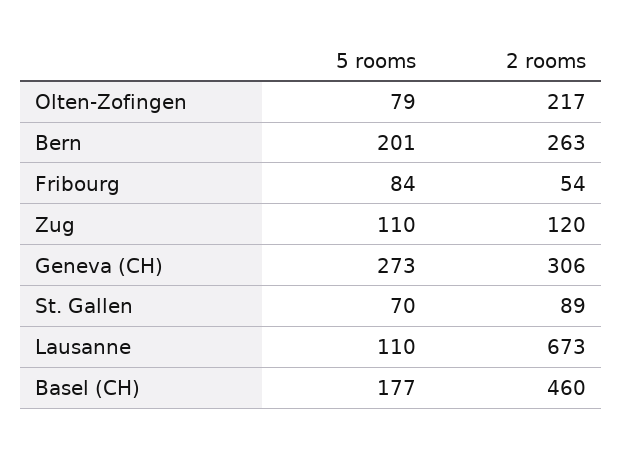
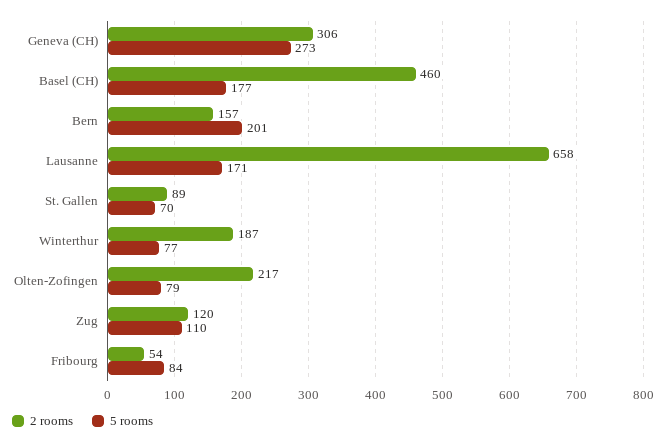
  {
    "5 rooms": {
      "Olten-Zofingen": 79,
      "Bern": 201,
      "Fribourg": 84,
      "Zug": 110,
      "Geneva (CH)": 273,
      "St. Gallen": 70,
-     "Lausanne": 110,
+     "Lausanne": 171,
-     "Basel (CH)": 177
+     "Basel (CH)": 177,
+     "Winterthur": 77
    },
    "2 rooms": {
      "Olten-Zofingen": 217,
-     "Bern": 263,
+     "Bern": 157,
      "Fribourg": 54,
      "Zug": 120,
      "Geneva (CH)": 306,
      "St. Gallen": 89,
-     "Lausanne": 673,
+     "Lausanne": 658,
-     "Basel (CH)": 460
+     "Basel (CH)": 460,
+     "Winterthur": 187
    }
  }

